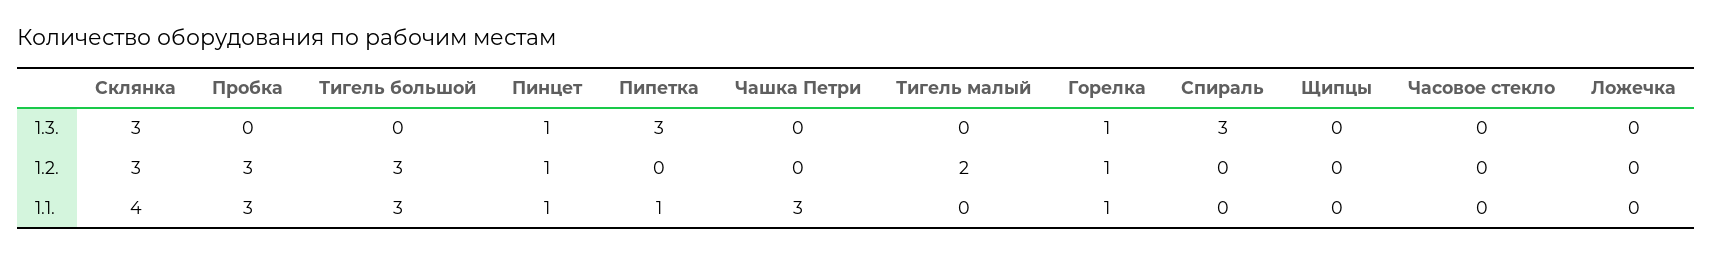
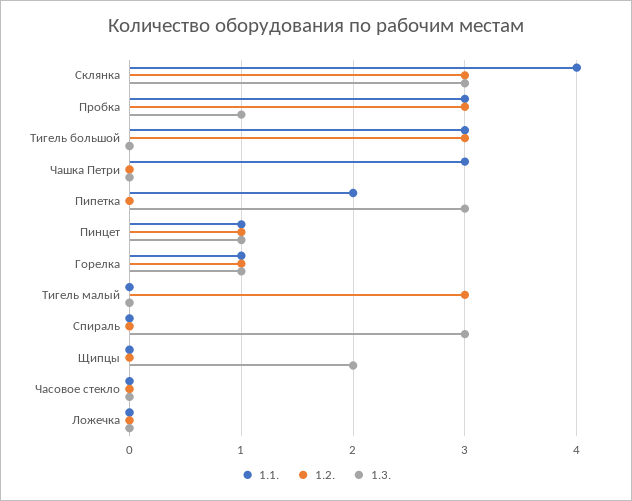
  {
    "1.3.": {
      "Склянка": 3,
-     "Пробка": 0,
+     "Пробка": 1,
      "Тигель большой": 0,
      "Пинцет": 1,
      "Пипетка": 3,
      "Чашка Петри": 0,
      "Тигель малый": 0,
      "Горелка": 1,
      "Спираль": 3,
-     "Щипцы": 0,
+     "Щипцы": 2,
      "Часовое стекло": 0,
      "Ложечка": 0
    },
    "1.2.": {
      "Склянка": 3,
      "Пробка": 3,
      "Тигель большой": 3,
      "Пинцет": 1,
      "Пипетка": 0,
      "Чашка Петри": 0,
-     "Тигель малый": 2,
+     "Тигель малый": 3,
      "Горелка": 1,
      "Спираль": 0,
      "Щипцы": 0,
      "Часовое стекло": 0,
      "Ложечка": 0
    },
    "1.1.": {
      "Склянка": 4,
      "Пробка": 3,
      "Тигель большой": 3,
      "Пинцет": 1,
-     "Пипетка": 1,
+     "Пипетка": 2,
      "Чашка Петри": 3,
      "Тигель малый": 0,
      "Горелка": 1,
      "Спираль": 0,
      "Щипцы": 0,
      "Часовое стекло": 0,
      "Ложечка": 0
    }
  }

